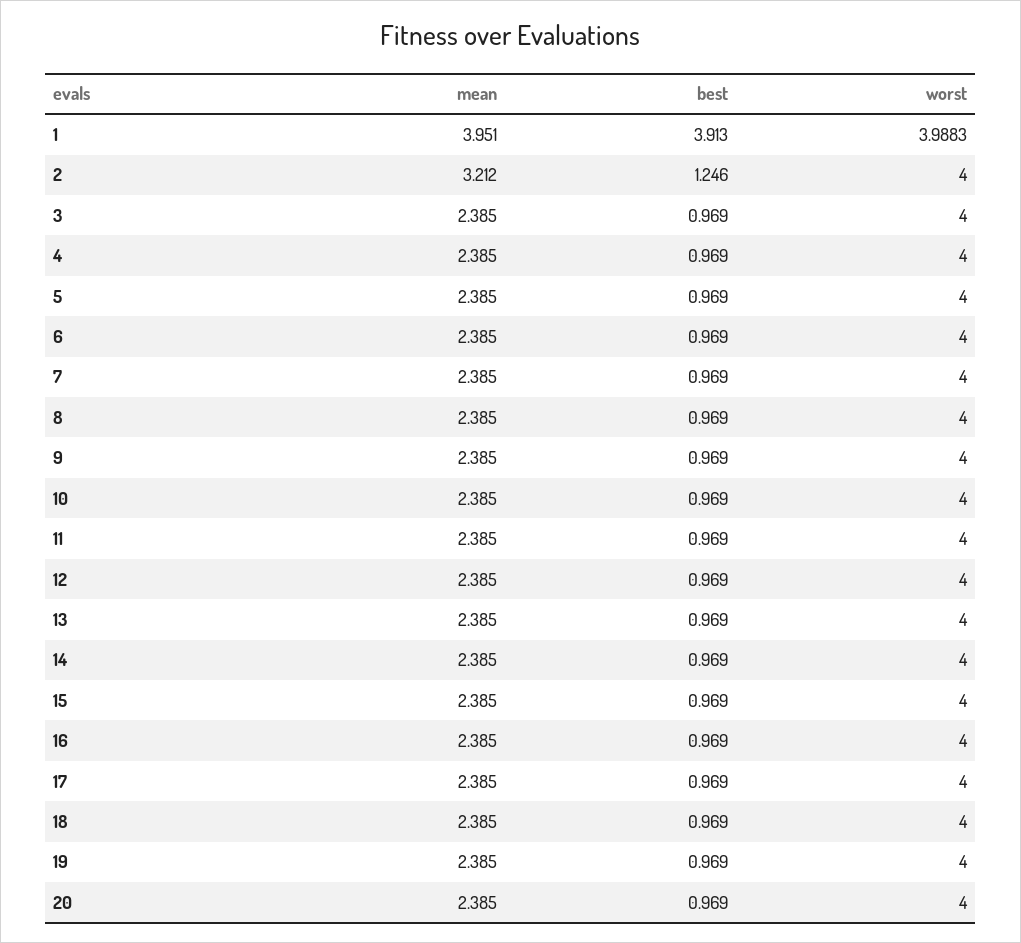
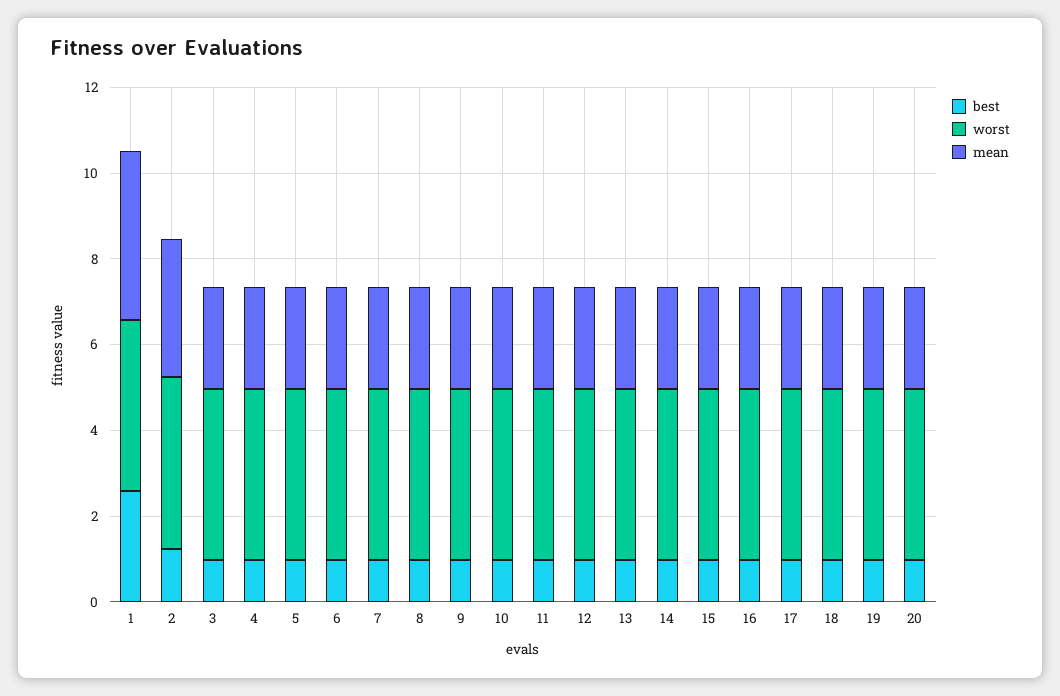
  {
    "mean": {
      "1": 3.951,
      "2": 3.212,
      "3": 2.385,
      "4": 2.385,
      "5": 2.385,
      "6": 2.385,
      "7": 2.385,
      "8": 2.385,
      "9": 2.385,
      "10": 2.385,
      "11": 2.385,
      "12": 2.385,
      "13": 2.385,
      "14": 2.385,
      "15": 2.385,
      "16": 2.385,
      "17": 2.385,
      "18": 2.385,
      "19": 2.385,
      "20": 2.385
    },
    "best": {
-     "1": 3.913,
+     "1": 2.5,
      "2": 1.246,
      "3": 0.969,
      "4": 0.969,
      "5": 0.969,
      "6": 0.969,
      "7": 0.969,
      "8": 0.969,
      "9": 0.969,
      "10": 0.969,
      "11": 0.969,
      "12": 0.969,
      "13": 0.969,
      "14": 0.969,
      "15": 0.969,
      "16": 0.969,
      "17": 0.969,
      "18": 0.969,
      "19": 0.969,
      "20": 0.969
    },
    "worst": {
      "1": 3.9883,
      "2": 4,
      "3": 4,
      "4": 4,
      "5": 4,
      "6": 4,
      "7": 4,
      "8": 4,
      "9": 4,
      "10": 4,
      "11": 4,
      "12": 4,
      "13": 4,
      "14": 4,
      "15": 4,
      "16": 4,
      "17": 4,
      "18": 4,
      "19": 4,
      "20": 4
    }
  }

